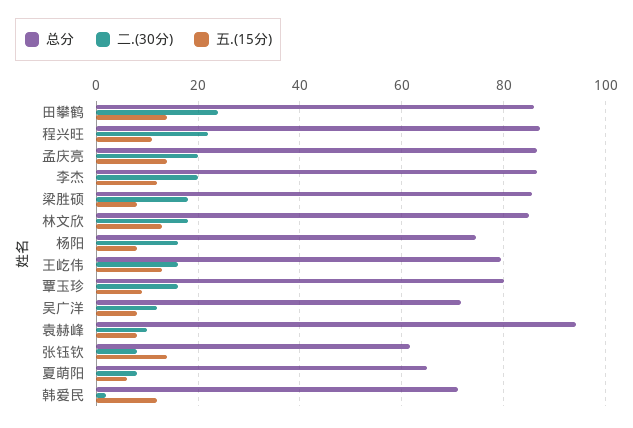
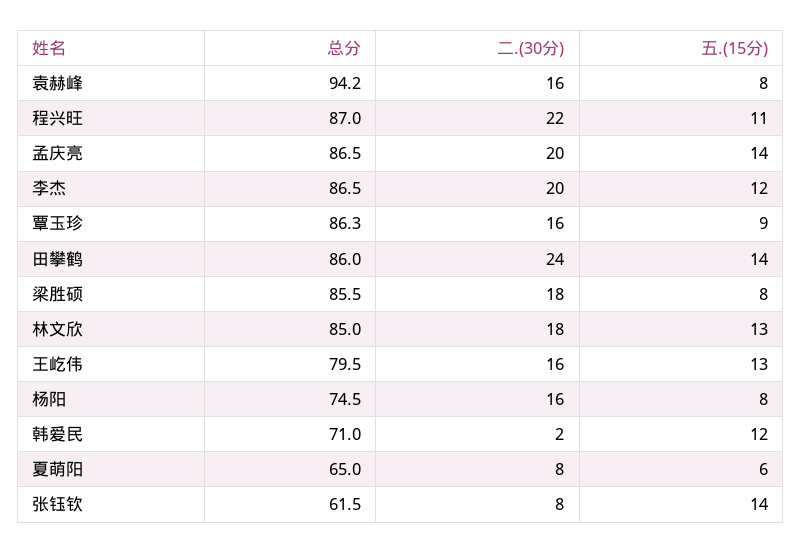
  {
    "总分": {
      "田攀鹤": 86,
      "程兴旺": 87,
      "孟庆亮": 86.5,
      "李杰": 86.5,
      "梁胜硕": 85.5,
      "林文欣": 85,
      "杨阳": 74.5,
      "王屹伟": 79.5,
-     "覃玉珍": 80,
+     "覃玉珍": 86.3,
-     "吴广洋": 72,
      "袁赫峰": 94.2,
      "张钰钦": 61.5,
      "夏萌阳": 65,
      "韩爱民": 71
    },
    "二.(30分)": {
      "田攀鹤": 24,
      "程兴旺": 22,
      "孟庆亮": 20,
      "李杰": 20,
      "梁胜硕": 18,
      "林文欣": 18,
      "杨阳": 16,
      "王屹伟": 16,
      "覃玉珍": 16,
-     "吴广洋": 12,
-     "袁赫峰": 10,
+     "袁赫峰": 16,
      "张钰钦": 8,
      "夏萌阳": 8,
      "韩爱民": 2
    },
    "五.(15分)": {
      "田攀鹤": 14,
      "程兴旺": 11,
      "孟庆亮": 14,
      "李杰": 12,
      "梁胜硕": 8,
      "林文欣": 13,
      "杨阳": 8,
      "王屹伟": 13,
      "覃玉珍": 9,
-     "吴广洋": 8,
      "袁赫峰": 8,
      "张钰钦": 14,
      "夏萌阳": 6,
      "韩爱民": 12
    }
  }

